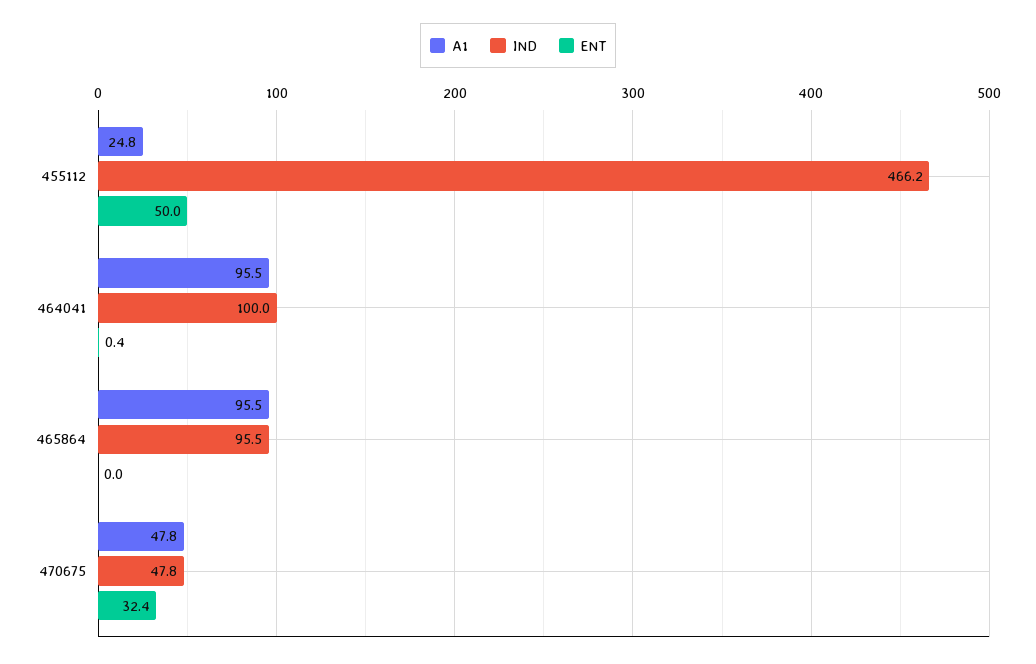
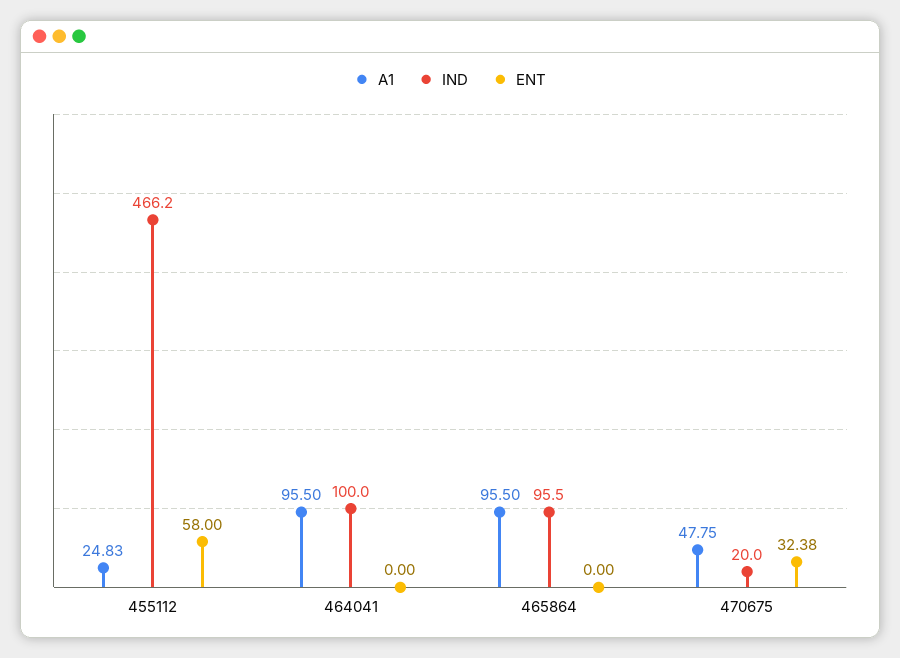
  {
    "A1": {
      "455112": 24.83,
      "464041": 95.5,
      "465864": 95.5,
      "470675": 47.75
    },
    "IND": {
      "455112": 466.2,
      "464041": 100,
      "465864": 95.5,
-     "470675": 47.8
+     "470675": 20
    },
    "ENT": {
-     "455112": 50,
+     "455112": 58,
-     "464041": 0.4,
+     "464041": 0,
      "465864": 0,
      "470675": 32.38
    }
  }

